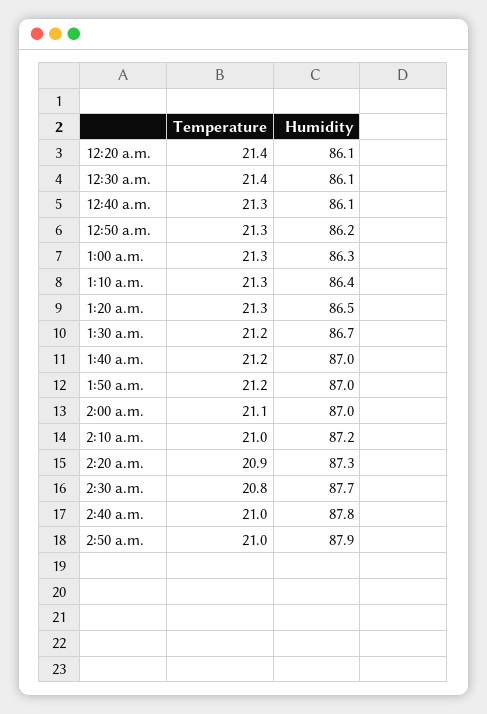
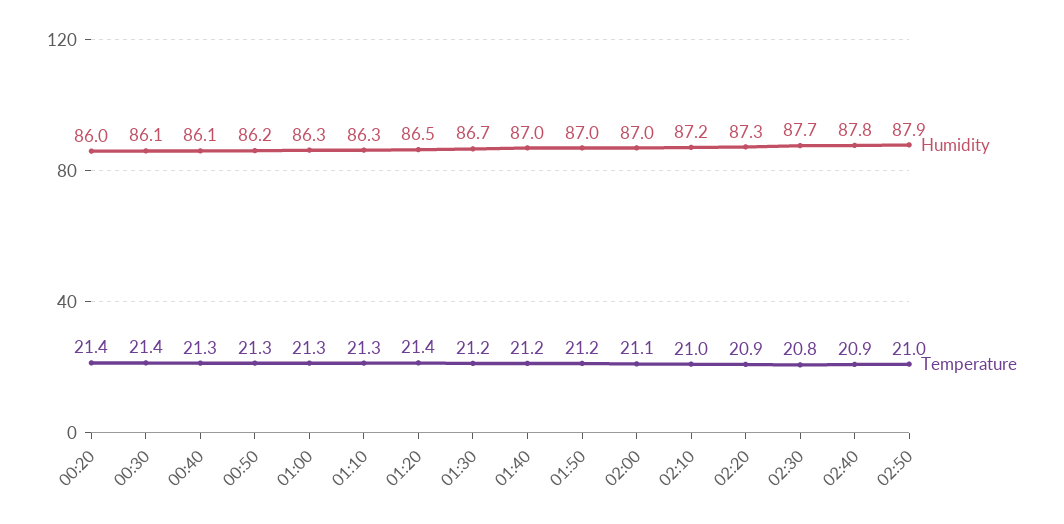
  {
    "Temperature": {
      "12:20 a.m.": 21.4,
      "12:30 a.m.": 21.4,
      "12:40 a.m.": 21.3,
      "12:50 a.m.": 21.3,
      "1:00 a.m.": 21.3,
      "1:10 a.m.": 21.3,
-     "1:20 a.m.": 21.3,
+     "1:20 a.m.": 21.4,
      "1:30 a.m.": 21.2,
      "1:40 a.m.": 21.2,
      "1:50 a.m.": 21.2,
      "2:00 a.m.": 21.1,
      "2:10 a.m.": 21,
      "2:20 a.m.": 20.9,
      "2:30 a.m.": 20.8,
-     "2:40 a.m.": 21,
+     "2:40 a.m.": 20.9,
      "2:50 a.m.": 21
    },
    "Humidity": {
-     "12:20 a.m.": 86.1,
+     "12:20 a.m.": 86,
      "12:30 a.m.": 86.1,
      "12:40 a.m.": 86.1,
      "12:50 a.m.": 86.2,
      "1:00 a.m.": 86.3,
-     "1:10 a.m.": 86.4,
+     "1:10 a.m.": 86.3,
      "1:20 a.m.": 86.5,
      "1:30 a.m.": 86.7,
      "1:40 a.m.": 87,
      "1:50 a.m.": 87,
      "2:00 a.m.": 87,
      "2:10 a.m.": 87.2,
      "2:20 a.m.": 87.3,
      "2:30 a.m.": 87.7,
      "2:40 a.m.": 87.8,
      "2:50 a.m.": 87.9
    }
  }

